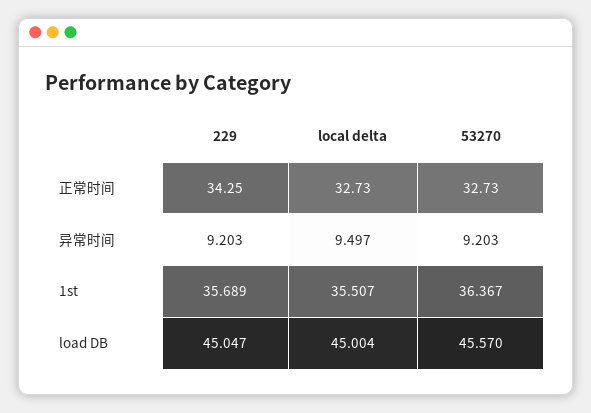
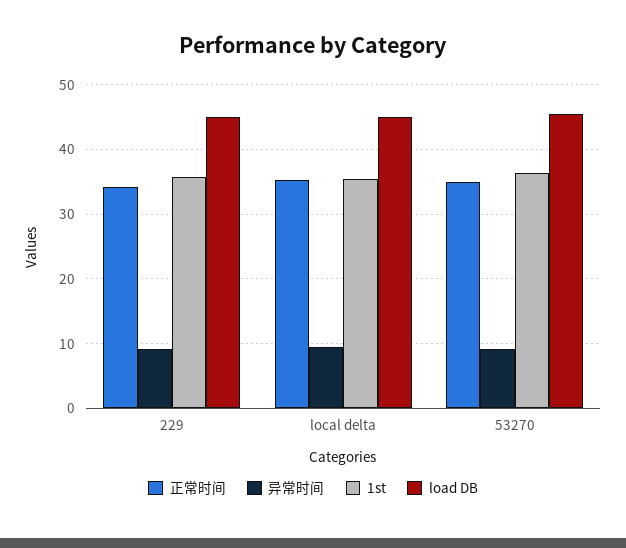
  {
    "正常时间": {
      "229": 34.25,
-     "local delta": 32.73,
+     "local delta": 35,
-     "53270": 32.73
+     "53270": 35
    },
    "异常时间": {
      "229": 9.203,
      "local delta": 9.497,
      "53270": 9.203
    },
    "1st": {
      "229": 35.689,
      "local delta": 35.507,
      "53270": 36.367
    },
    "load DB": {
      "229": 45.047,
      "local delta": 45.004,
      "53270": 45.57
    }
  }

